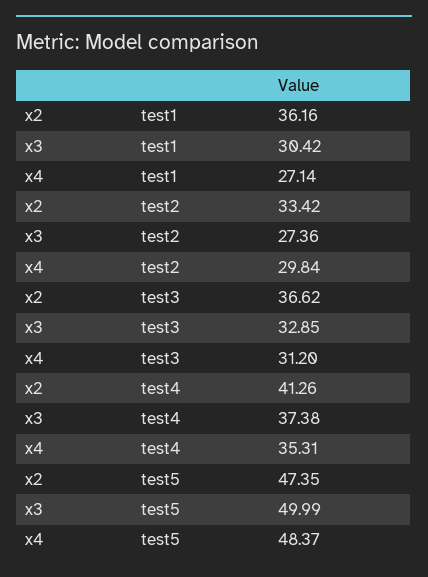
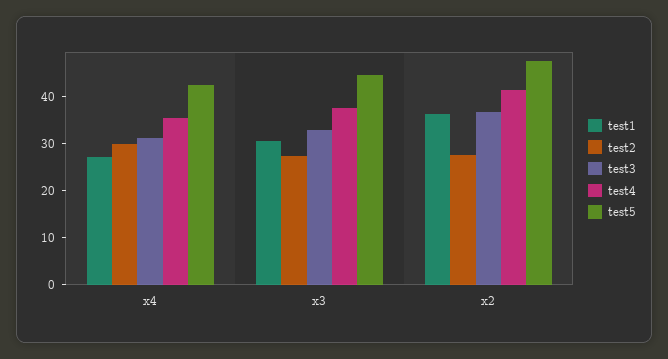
  {
    "test1": {
      "x2": 36.16,
      "x3": 30.42,
      "x4": 27.14
    },
    "test2": {
-     "x2": 33.42,
+     "x2": 28,
      "x3": 27.36,
      "x4": 29.84
    },
    "test3": {
      "x2": 36.62,
      "x3": 32.85,
      "x4": 31.2
    },
    "test4": {
      "x2": 41.26,
      "x3": 37.38,
      "x4": 35.31
    },
    "test5": {
      "x2": 47.35,
-     "x3": 49.99,
+     "x3": 44,
-     "x4": 48.37
+     "x4": 42
    }
  }

